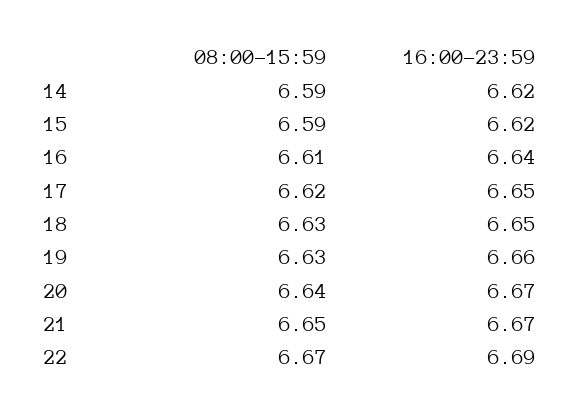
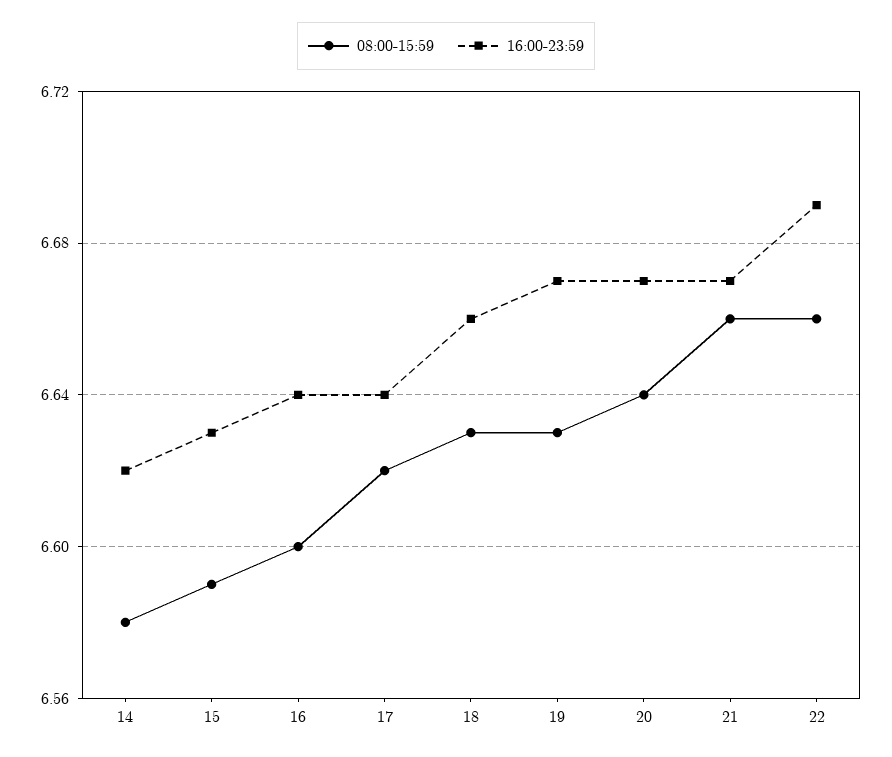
  {
    "08:00-15:59": {
-     "14": 6.59,
+     "14": 6.58,
      "15": 6.59,
-     "16": 6.61,
+     "16": 6.6,
      "17": 6.62,
      "18": 6.63,
      "19": 6.63,
      "20": 6.64,
-     "21": 6.65,
+     "21": 6.66,
-     "22": 6.67
+     "22": 6.66
    },
    "16:00-23:59": {
      "14": 6.62,
-     "15": 6.62,
+     "15": 6.63,
      "16": 6.64,
-     "17": 6.65,
+     "17": 6.64,
-     "18": 6.65,
+     "18": 6.66,
-     "19": 6.66,
+     "19": 6.67,
      "20": 6.67,
      "21": 6.67,
      "22": 6.69
    }
  }

